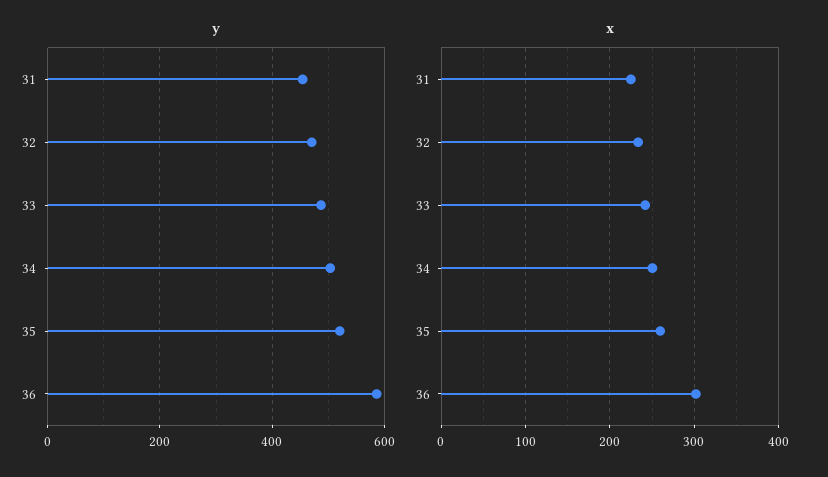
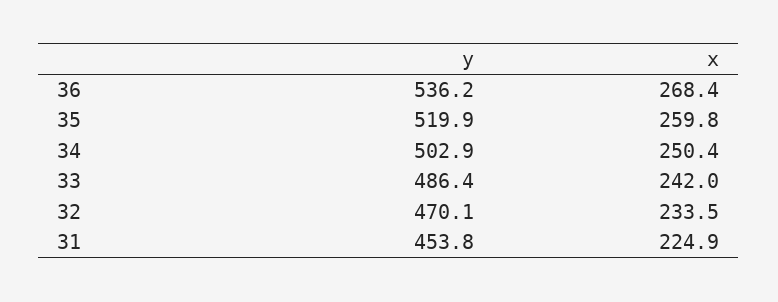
  {
    "y": {
      "31": 453.8,
      "32": 470.1,
      "33": 486.4,
      "34": 502.9,
      "35": 519.9,
-     "36": 580
+     "36": 536.2
    },
    "x": {
      "31": 224.9,
      "32": 233.5,
      "33": 242,
      "34": 250.4,
      "35": 259.8,
-     "36": 300
+     "36": 268.4
    }
  }

